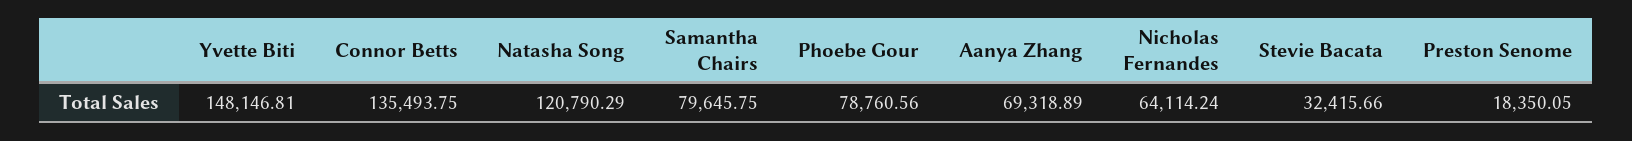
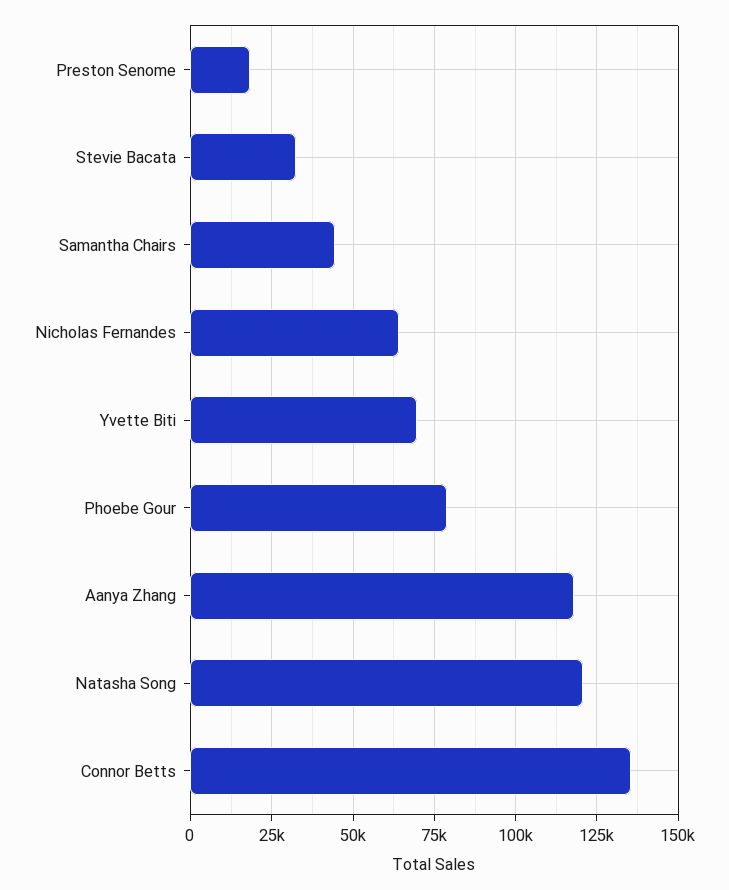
  {
-   "Yvette Biti": 148146.81,
+   "Yvette Biti": 70000,
    "Connor Betts": 135493.75,
    "Natasha Song": 120790.29,
-   "Samantha Chairs": 79645.75,
+   "Samantha Chairs": 45000,
    "Phoebe Gour": 78760.56,
-   "Aanya Zhang": 69318.89,
+   "Aanya Zhang": 117500,
    "Nicholas Fernandes": 64114.24,
    "Stevie Bacata": 32415.66,
    "Preston Senome": 18350.05
  }

